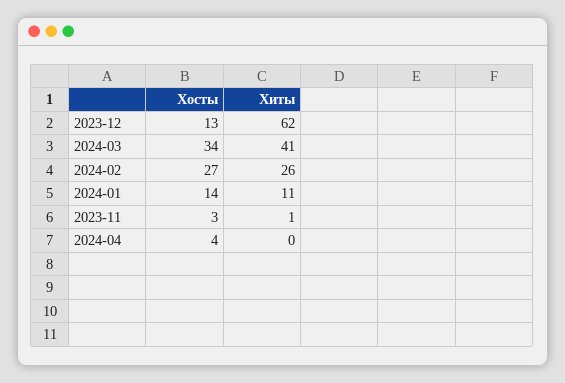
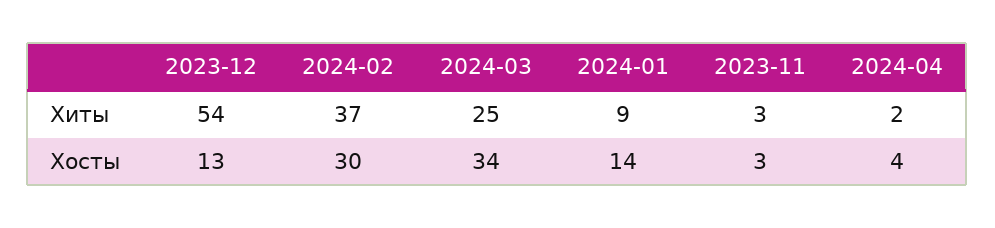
  {
    "Хосты": {
      "2023-12": 13,
      "2024-03": 34,
-     "2024-02": 27,
+     "2024-02": 30,
      "2024-01": 14,
      "2023-11": 3,
      "2024-04": 4
    },
    "Хиты": {
-     "2023-12": 62,
+     "2023-12": 54,
-     "2024-03": 41,
+     "2024-03": 25,
-     "2024-02": 26,
+     "2024-02": 37,
-     "2024-01": 11,
+     "2024-01": 9,
-     "2023-11": 1,
+     "2023-11": 3,
-     "2024-04": 0
+     "2024-04": 2
    }
  }

